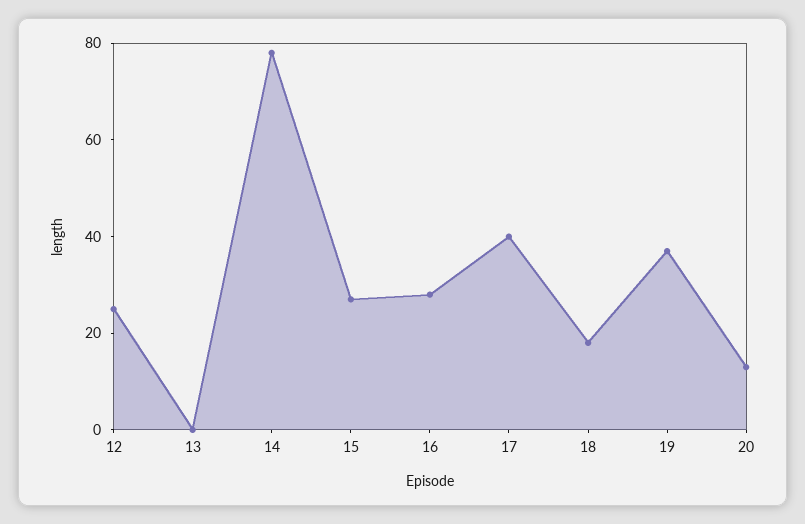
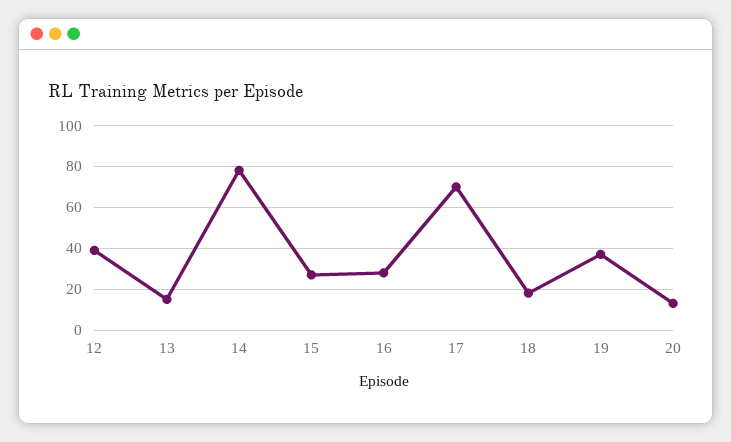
  {
-   "12": 25,
+   "12": 40,
-   "13": 0,
+   "13": 15,
    "14": 80,
    "15": 25,
    "16": 30,
-   "17": 40,
+   "17": 70,
    "18": 20,
    "19": 35,
    "20": 15
  }

